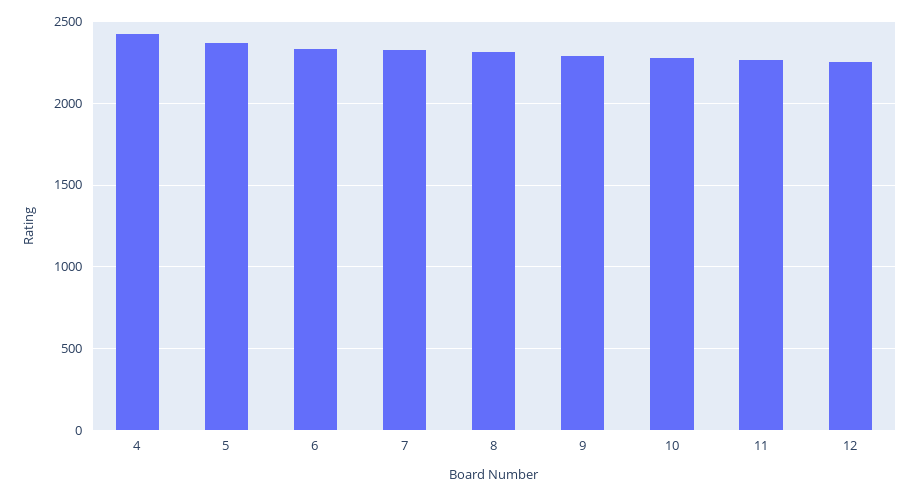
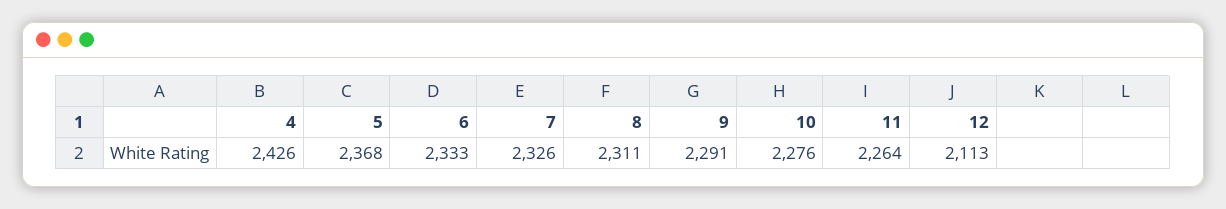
  {
    "4": 2426,
    "5": 2368,
    "6": 2333,
    "7": 2326,
    "8": 2311,
    "9": 2291,
    "10": 2276,
    "11": 2264,
-   "12": 2250
+   "12": 2113
  }

